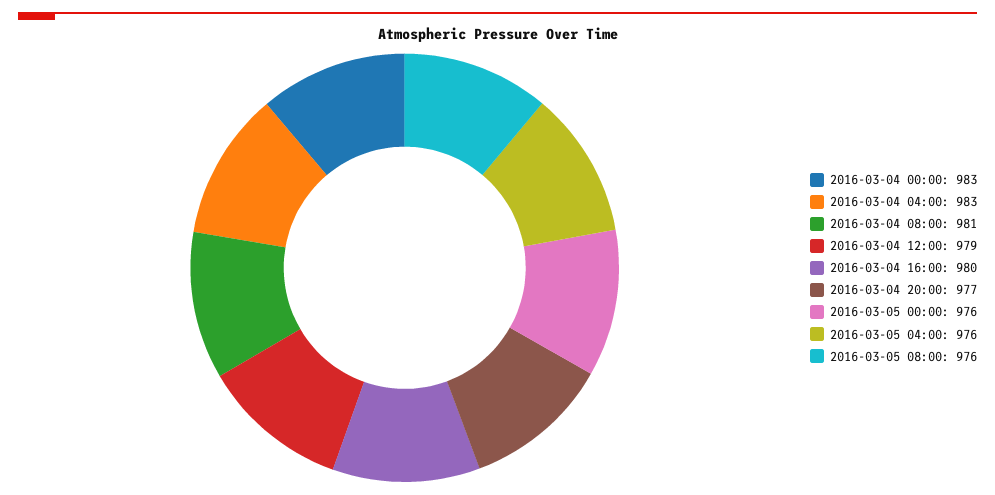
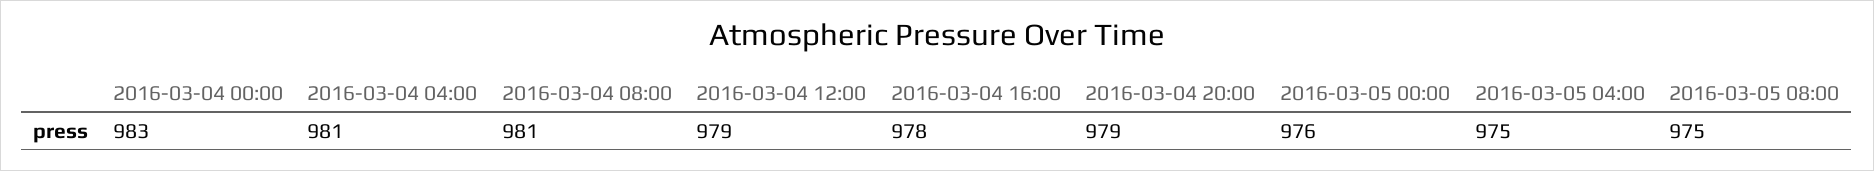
  {
    "2016-03-04 00:00": 983,
-   "2016-03-04 04:00": 983,
+   "2016-03-04 04:00": 981,
    "2016-03-04 08:00": 981,
    "2016-03-04 12:00": 979,
-   "2016-03-04 16:00": 980,
+   "2016-03-04 16:00": 978,
-   "2016-03-04 20:00": 977,
+   "2016-03-04 20:00": 979,
    "2016-03-05 00:00": 976,
-   "2016-03-05 04:00": 976,
+   "2016-03-05 04:00": 975,
-   "2016-03-05 08:00": 976
+   "2016-03-05 08:00": 975
  }

